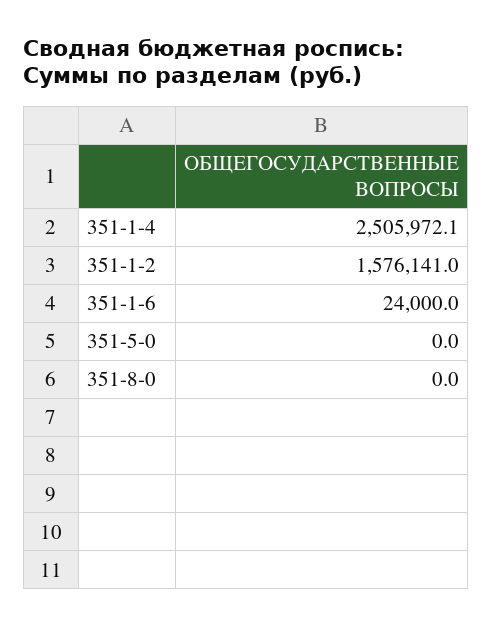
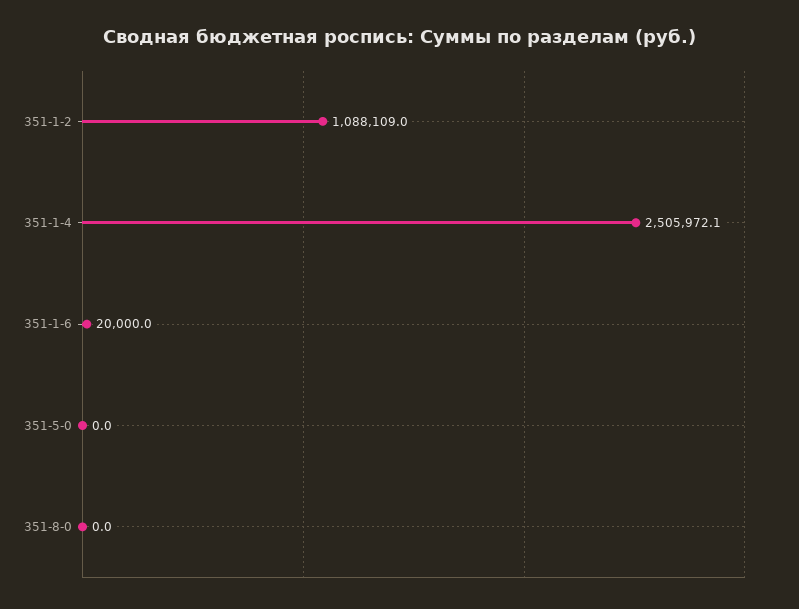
  {
    "351-1-4": 2505972.1,
-   "351-1-2": 1576141,
+   "351-1-2": 1088109,
-   "351-1-6": 24000,
+   "351-1-6": 20000,
    "351-5-0": 0,
    "351-8-0": 0
  }

